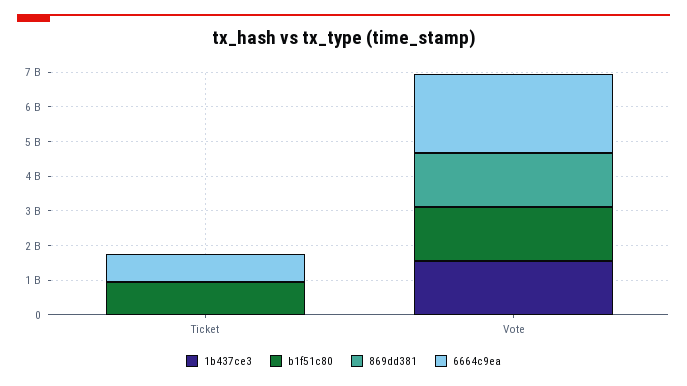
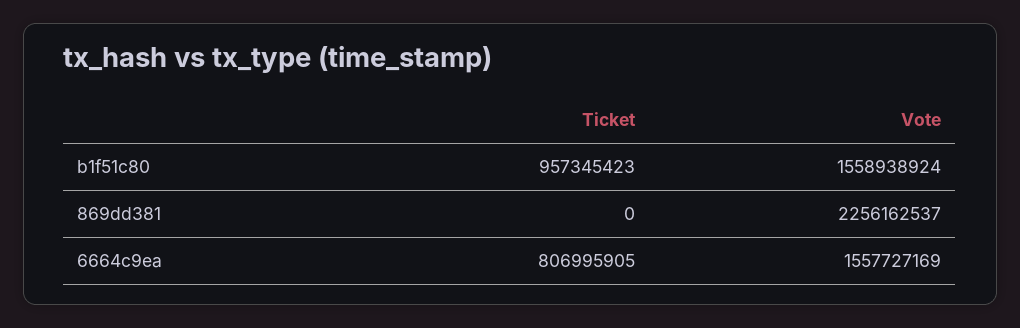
  {
-   "1b437ce3": {
-     "Ticket": 0,
-     "Vote": 1500000000
-   },
    "b1f51c80": {
      "Ticket": 957345423,
      "Vote": 1558938924
    },
    "869dd381": {
      "Ticket": 0,
-     "Vote": 1500000000
+     "Vote": 2256162537
    },
    "6664c9ea": {
      "Ticket": 806995905,
-     "Vote": 2250000000
+     "Vote": 1557727169
    }
  }

